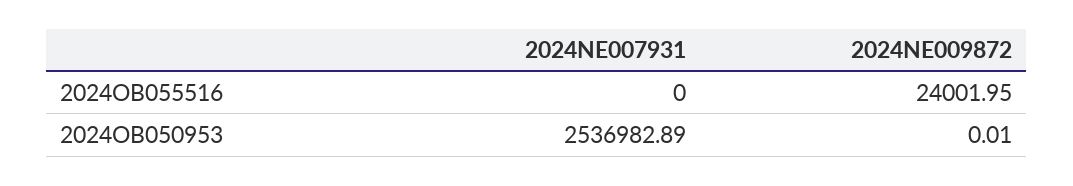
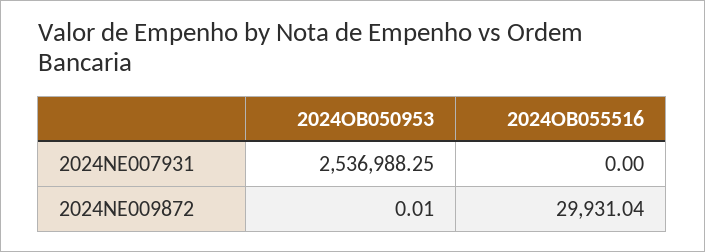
  {
    "2024NE007931": {
      "2024OB055516": 0,
-     "2024OB050953": 2536982.89
+     "2024OB050953": 2536988.25
    },
    "2024NE009872": {
-     "2024OB055516": 24001.95,
+     "2024OB055516": 29931.04,
      "2024OB050953": 0.01
    }
  }

